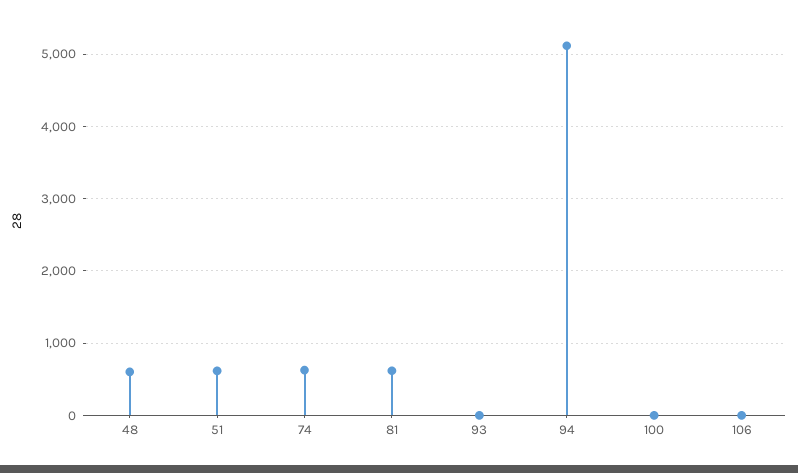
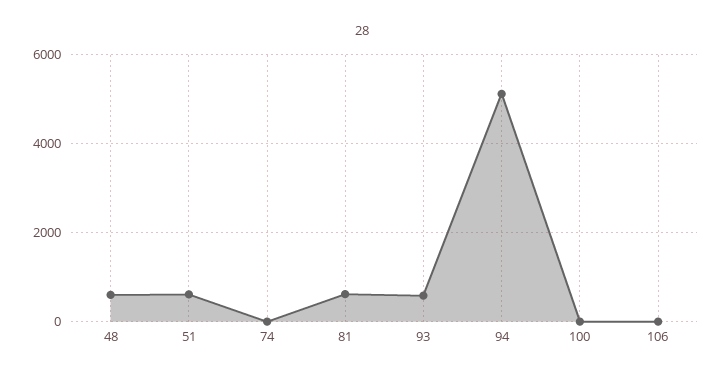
  {
    "48": 600,
    "51": 600,
-   "74": 600,
+   "74": 0,
    "81": 600,
-   "93": 0,
+   "93": 600,
    "94": 5100,
    "100": 0,
    "106": 0
  }

